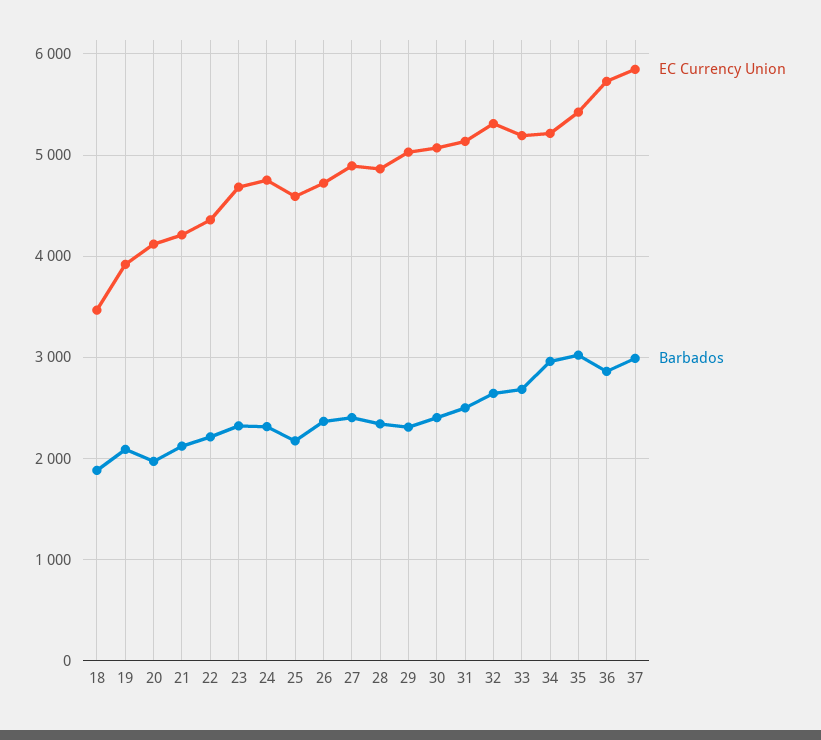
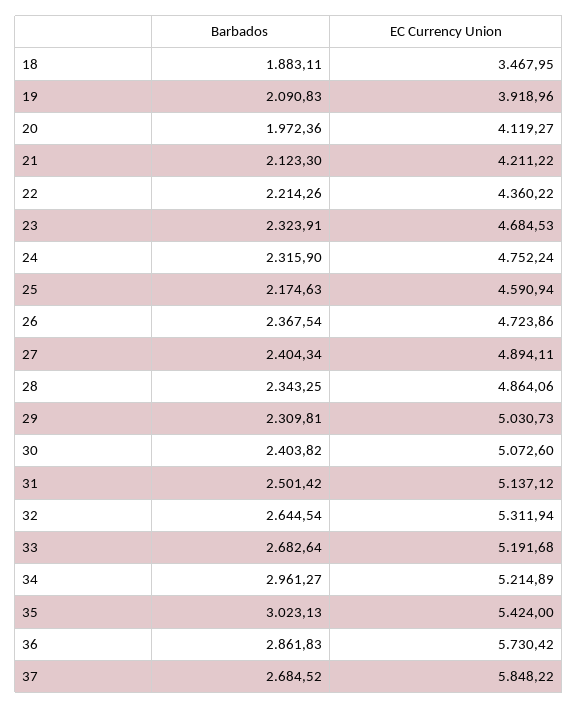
  {
    "EC Currency Union": {
      "18": 3467.95,
      "19": 3918.96,
      "20": 4119.27,
      "21": 4211.22,
      "22": 4360.22,
      "23": 4684.53,
      "24": 4752.24,
      "25": 4590.94,
      "26": 4723.86,
      "27": 4894.11,
      "28": 4864.06,
      "29": 5030.73,
      "30": 5072.6,
      "31": 5137.12,
      "32": 5311.94,
      "33": 5191.68,
      "34": 5214.89,
      "35": 5424,
      "36": 5730.42,
      "37": 5848.22
    },
    "Barbados": {
      "18": 1883.11,
      "19": 2090.83,
      "20": 1972.36,
      "21": 2123.3,
      "22": 2214.26,
      "23": 2323.91,
      "24": 2315.9,
      "25": 2174.63,
      "26": 2367.54,
      "27": 2404.34,
      "28": 2343.25,
      "29": 2309.81,
      "30": 2403.82,
      "31": 2501.42,
      "32": 2644.54,
      "33": 2682.64,
      "34": 2961.27,
      "35": 3023.13,
      "36": 2861.83,
-     "37": 3000
+     "37": 2684.52
    }
  }

